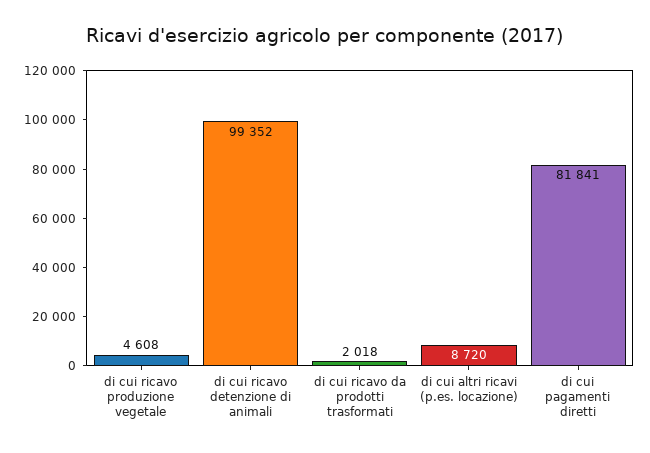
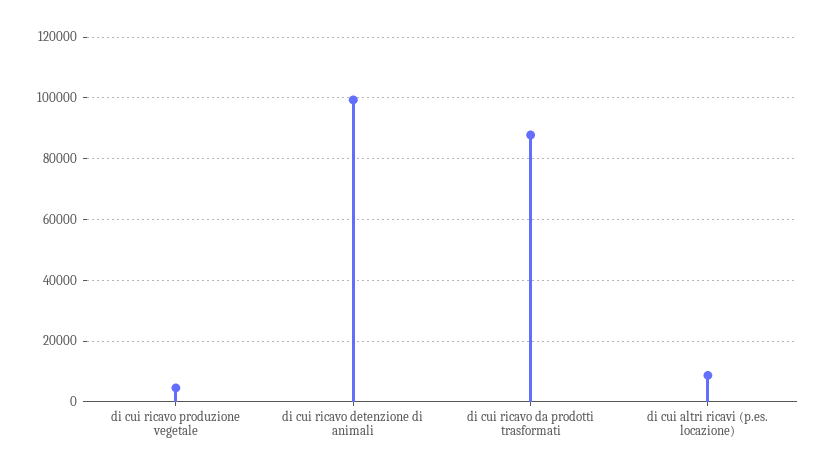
  {
    "di cui ricavo produzione vegetale": 4608,
    "di cui ricavo detenzione di animali": 99352,
-   "di cui ricavo da prodotti trasformati": 2018,
+   "di cui ricavo da prodotti trasformati": 88000,
-   "di cui altri ricavi (p.es. locazione)": 8720,
+   "di cui altri ricavi (p.es. locazione)": 8720
-   "di cui pagamenti diretti": 81841
  }

